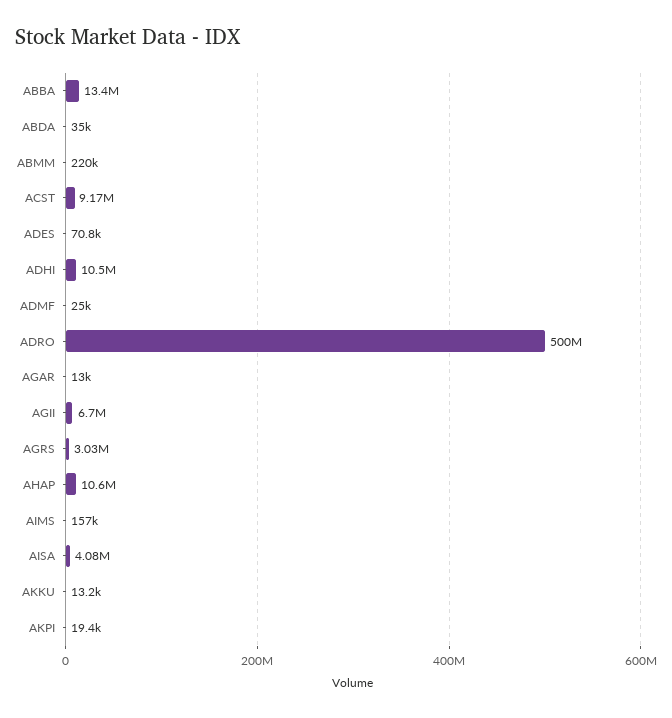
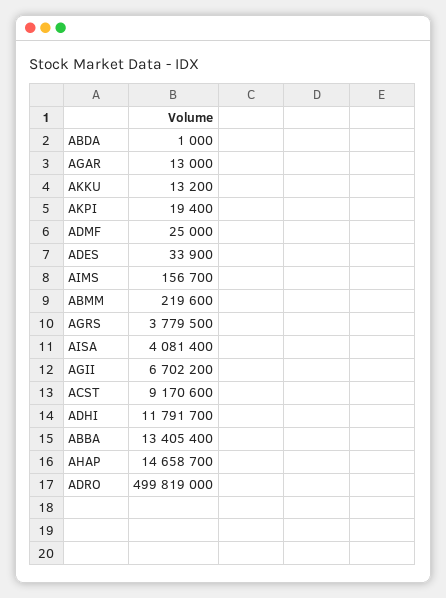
  {
    "ABBA": 13405400,
-   "ABDA": 35000,
+   "ABDA": 1000,
    "ABMM": 219600,
    "ACST": 9170600,
-   "ADES": 70800,
+   "ADES": 33900,
-   "ADHI": 10500000,
+   "ADHI": 11791700,
    "ADMF": 25000,
    "ADRO": 499819000,
    "AGAR": 13000,
    "AGII": 6702200,
-   "AGRS": 3030000,
+   "AGRS": 3779500,
-   "AHAP": 10600000,
+   "AHAP": 14658700,
    "AIMS": 156700,
    "AISA": 4081400,
    "AKKU": 13200,
    "AKPI": 19400
  }

